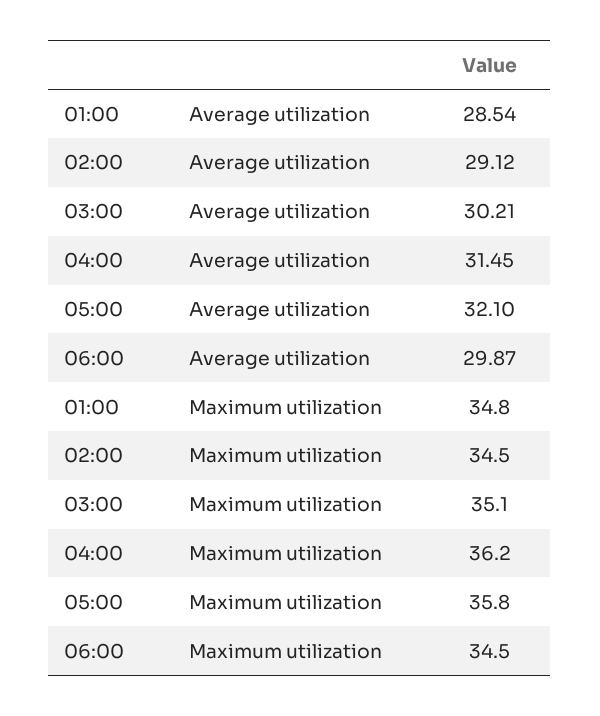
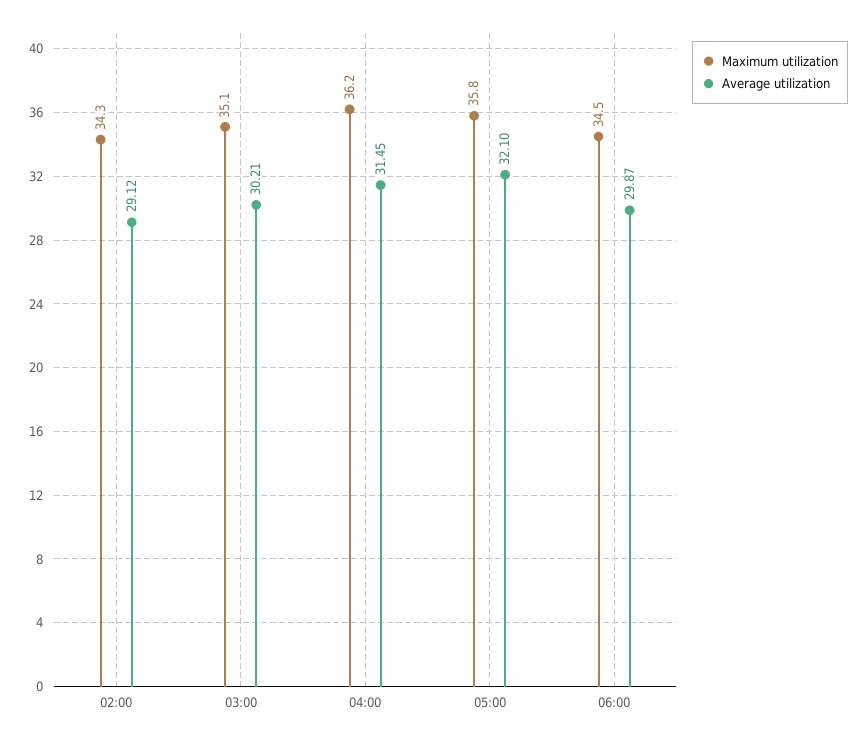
  {
    "Average utilization": {
-     "01:00": 28.54,
      "02:00": 29.12,
      "03:00": 30.21,
      "04:00": 31.45,
      "05:00": 32.1,
      "06:00": 29.87
    },
    "Maximum utilization": {
-     "01:00": 34.8,
-     "02:00": 34.5,
+     "02:00": 34.3,
      "03:00": 35.1,
      "04:00": 36.2,
      "05:00": 35.8,
      "06:00": 34.5
    }
  }

